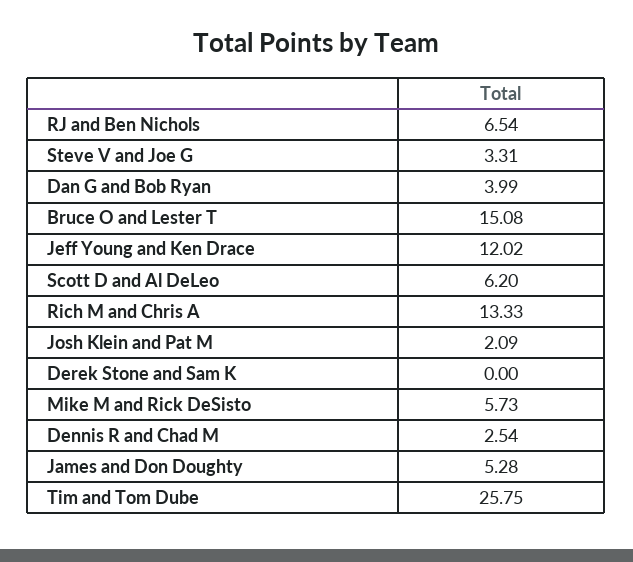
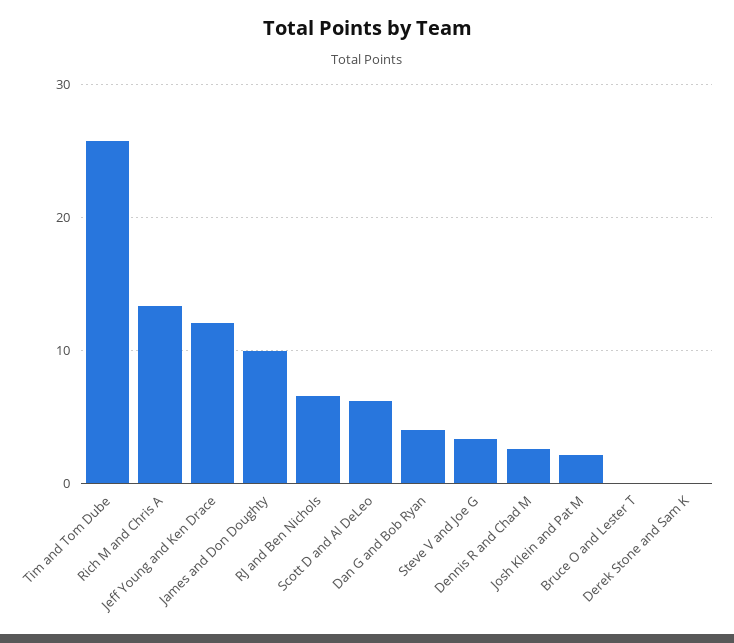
  {
    "RJ and Ben Nichols": 6.54,
    "Steve V and Joe G": 3.31,
    "Dan G and Bob Ryan": 3.99,
-   "Bruce O and Lester T": 15.08,
+   "Bruce O and Lester T": 0,
    "Jeff Young and Ken Drace": 12.02,
    "Scott D and Al DeLeo": 6.2,
    "Rich M and Chris A": 13.33,
    "Josh Klein and Pat M": 2.09,
    "Derek Stone and Sam K": 0,
-   "Mike M and Rick DeSisto": 5.73,
    "Dennis R and Chad M": 2.54,
-   "James and Don Doughty": 5.28,
+   "James and Don Doughty": 10,
    "Tim and Tom Dube": 25.75
  }

